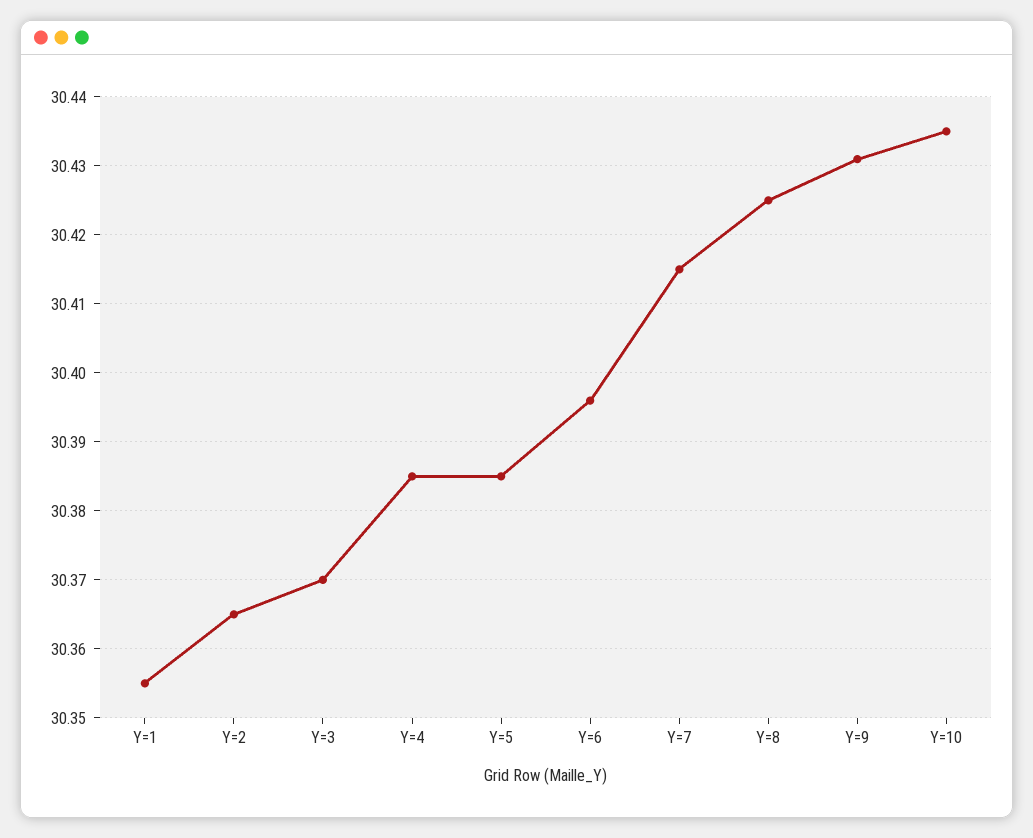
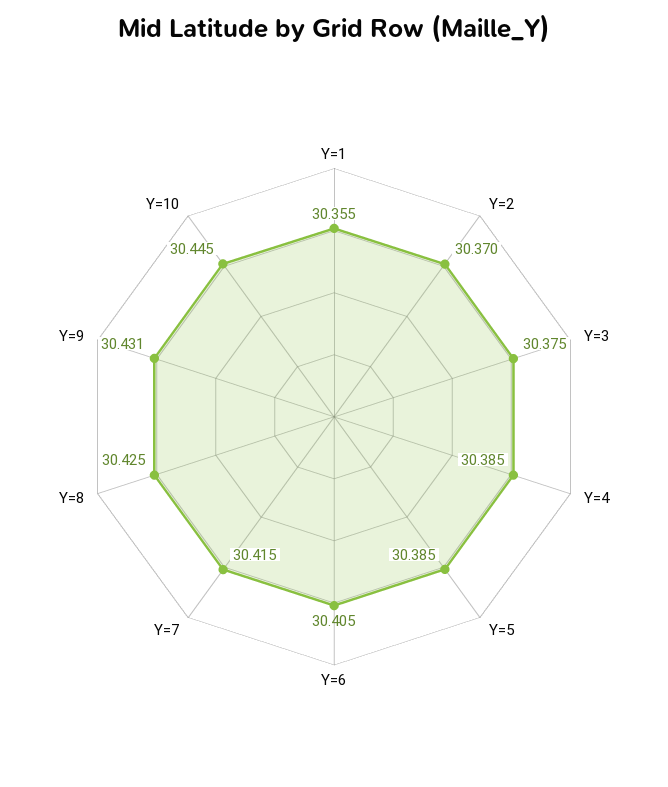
  {
    "Y=1": 30.355,
-   "Y=2": 30.365,
+   "Y=2": 30.37,
-   "Y=3": 30.37,
+   "Y=3": 30.375,
    "Y=4": 30.385,
    "Y=5": 30.385,
-   "Y=6": 30.396,
+   "Y=6": 30.405,
    "Y=7": 30.415,
    "Y=8": 30.425,
    "Y=9": 30.431,
-   "Y=10": 30.435
+   "Y=10": 30.445
  }

